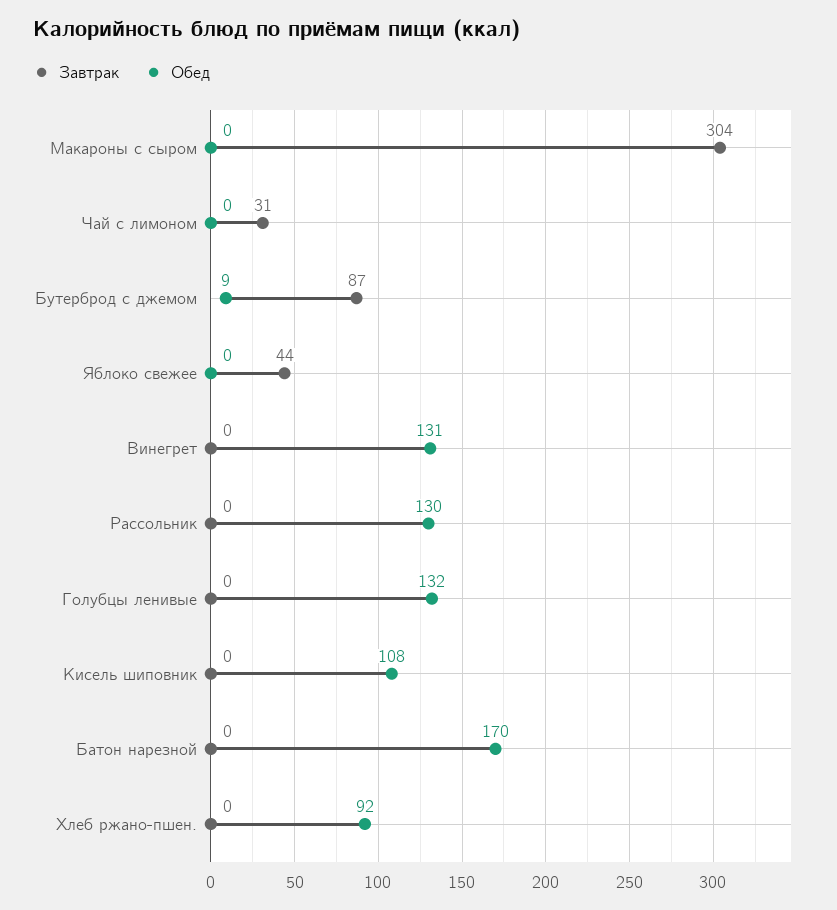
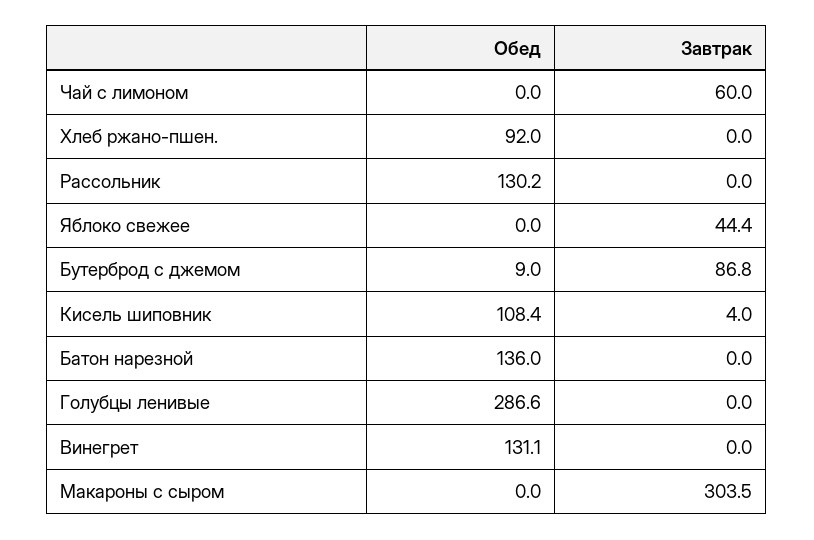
  {
    "Завтрак": {
      "Макароны с сыром": 303.5,
-     "Чай с лимоном": 31,
+     "Чай с лимоном": 60,
      "Бутерброд с джемом": 86.8,
      "Яблоко свежее": 44.4,
      "Винегрет": 0,
      "Рассольник": 0,
      "Голубцы ленивые": 0,
-     "Кисель шиповник": 0,
+     "Кисель шиповник": 4,
      "Батон нарезной": 0,
      "Хлеб ржано-пшен.": 0
    },
    "Обед": {
      "Макароны с сыром": 0,
      "Чай с лимоном": 0,
      "Бутерброд с джемом": 9,
      "Яблоко свежее": 0,
      "Винегрет": 131.1,
      "Рассольник": 130.2,
-     "Голубцы ленивые": 132,
+     "Голубцы ленивые": 286.6,
      "Кисель шиповник": 108.4,
-     "Батон нарезной": 170,
+     "Батон нарезной": 136,
      "Хлеб ржано-пшен.": 92
    }
  }

